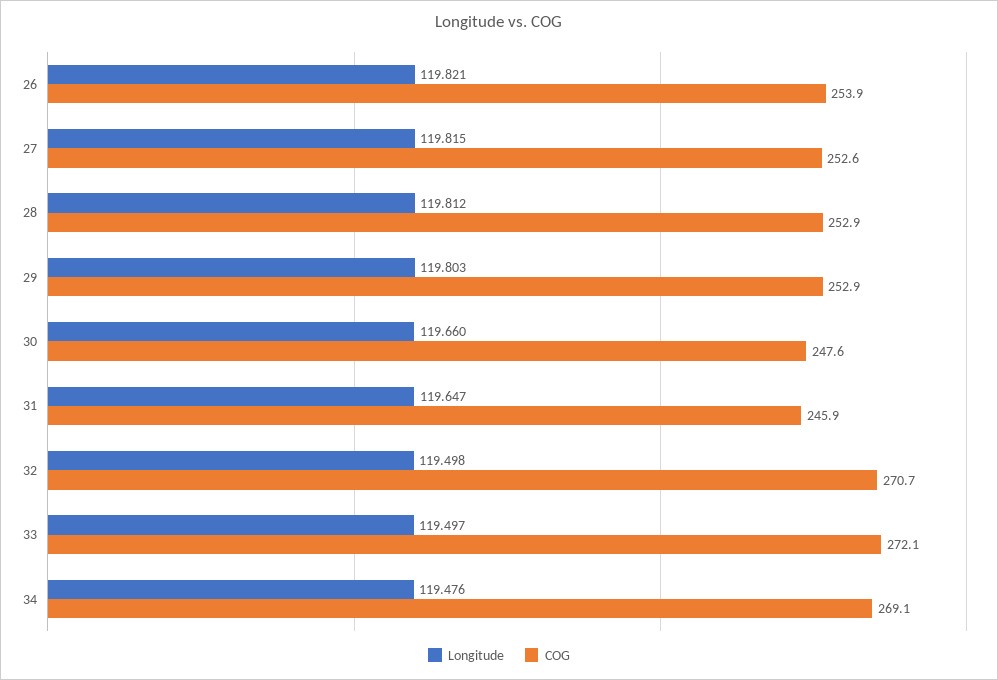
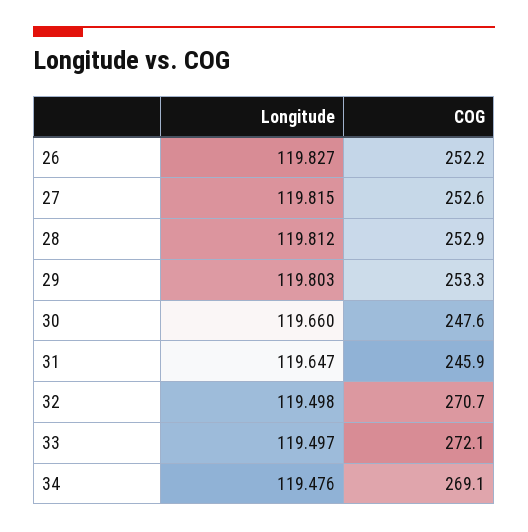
  {
    "Longitude": {
-     "26": 119.821,
+     "26": 119.827,
      "27": 119.815,
      "28": 119.812,
      "29": 119.803,
      "30": 119.66,
      "31": 119.647,
      "32": 119.498,
      "33": 119.497,
      "34": 119.476
    },
    "COG": {
-     "26": 253.9,
+     "26": 252.2,
      "27": 252.6,
      "28": 252.9,
-     "29": 252.9,
+     "29": 253.3,
      "30": 247.6,
      "31": 245.9,
      "32": 270.7,
      "33": 272.1,
      "34": 269.1
    }
  }

